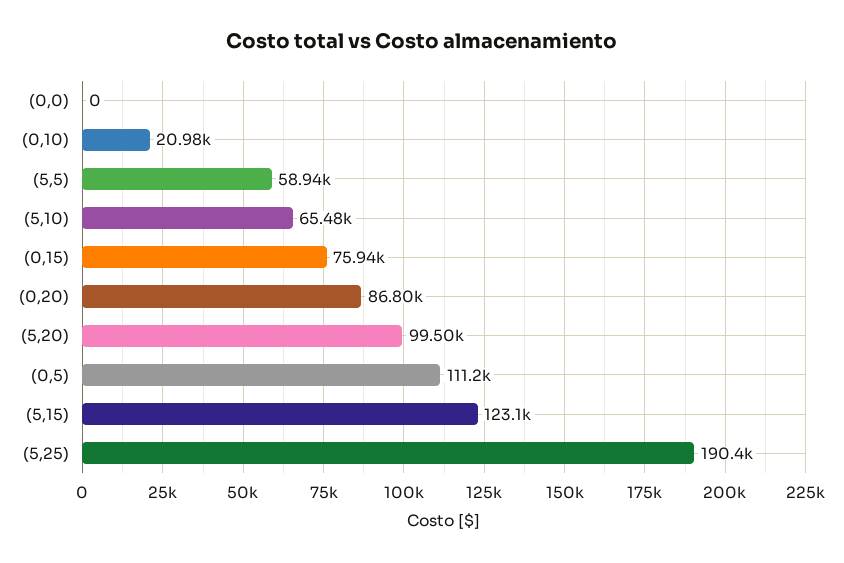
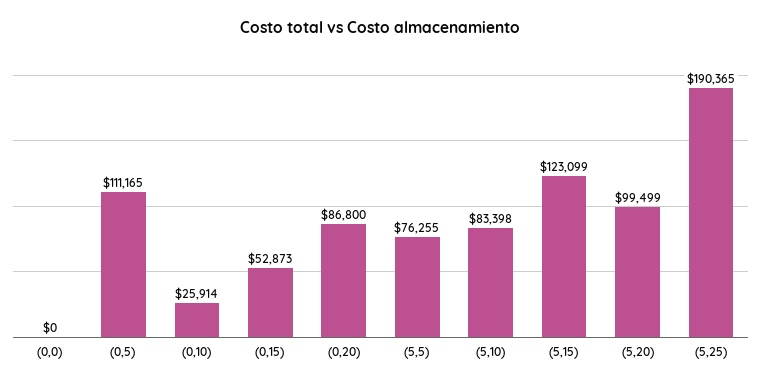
  {
    "(0,0)": 0,
-   "(0,10)": 20980,
+   "(0,10)": 25914,
-   "(5,5)": 58940,
+   "(5,5)": 76255,
-   "(5,10)": 65480,
+   "(5,10)": 83398,
-   "(0,15)": 75940,
+   "(0,15)": 52873,
    "(0,20)": 86800,
    "(5,20)": 99499,
    "(0,5)": 111165,
    "(5,15)": 123099,
    "(5,25)": 190365
  }

